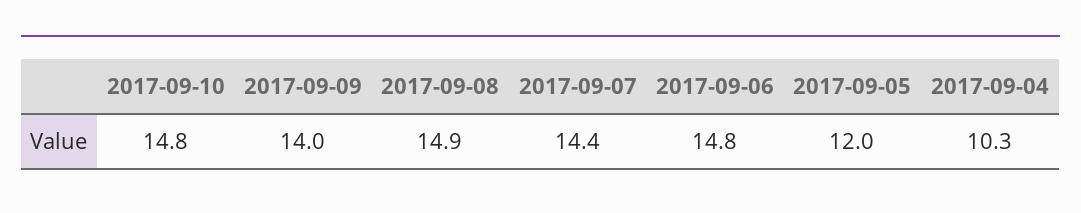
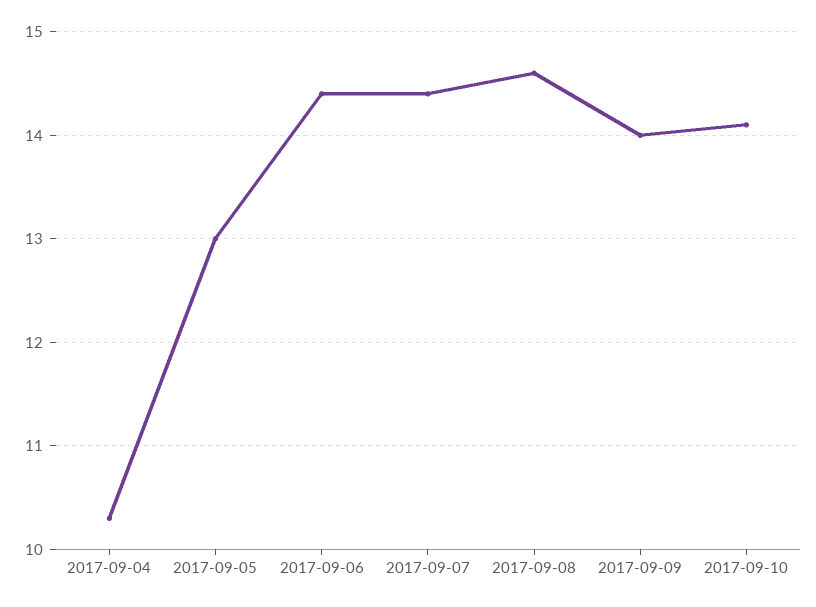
  {
-   "2017-09-10": 14.8,
+   "2017-09-10": 14.1,
    "2017-09-09": 14,
-   "2017-09-08": 14.9,
+   "2017-09-08": 14.6,
    "2017-09-07": 14.4,
-   "2017-09-06": 14.8,
+   "2017-09-06": 14.4,
-   "2017-09-05": 12,
+   "2017-09-05": 13,
    "2017-09-04": 10.3
  }

